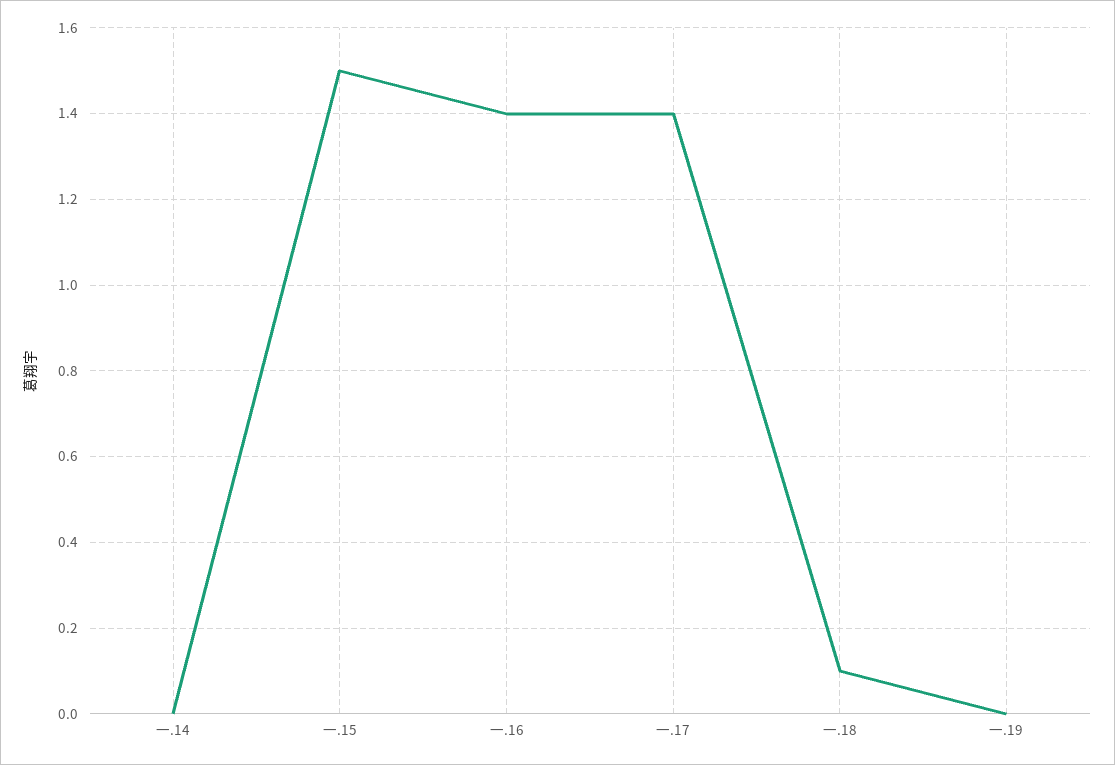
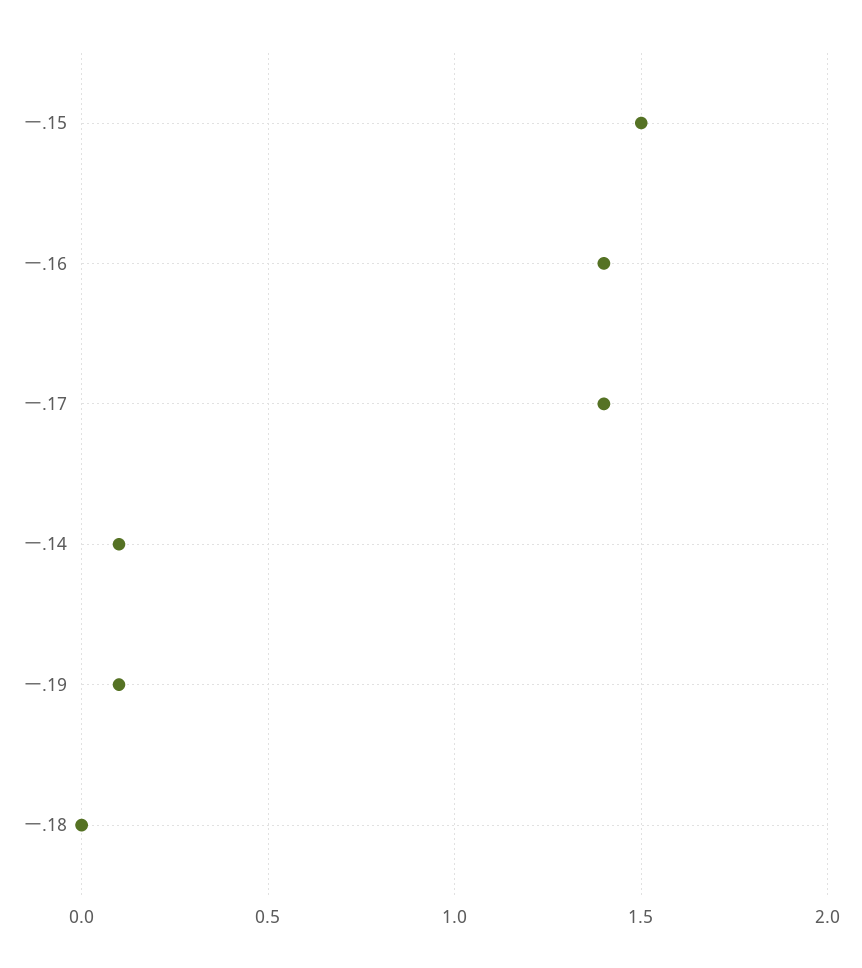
  {
-   "一.14": 0,
+   "一.14": 0.1,
    "一.15": 1.5,
    "一.16": 1.4,
    "一.17": 1.4,
-   "一.18": 0.1,
+   "一.18": 0,
-   "一.19": 0
+   "一.19": 0.1
  }

